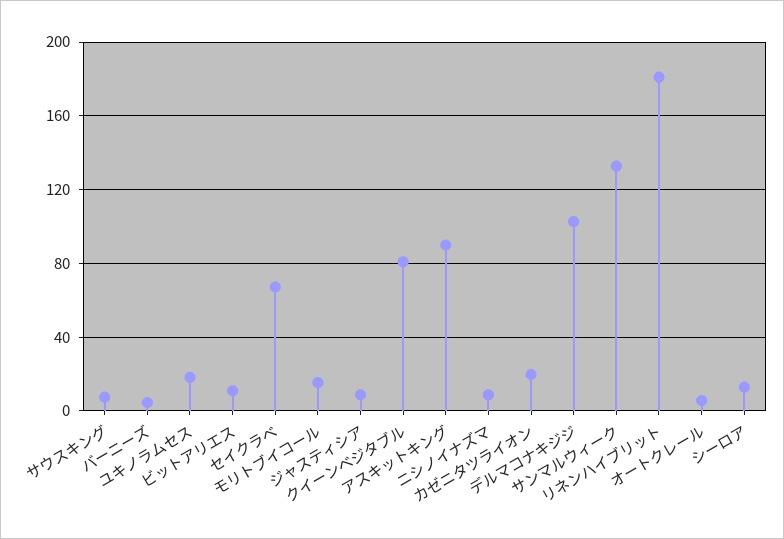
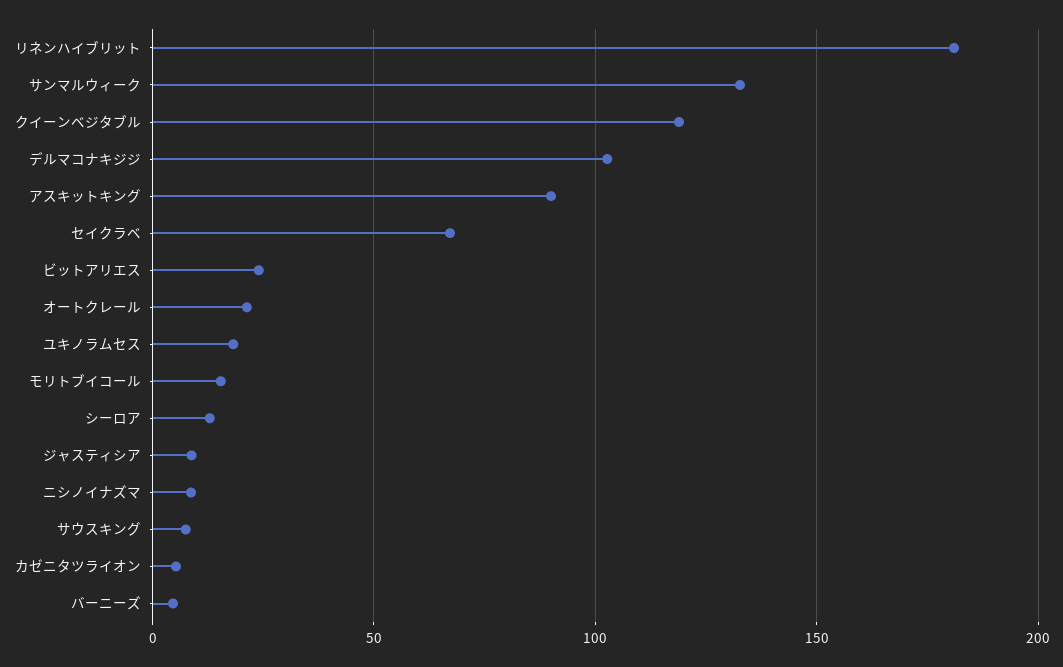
  {
    "サウスキング": 10,
    "バーニーズ": 5,
    "ユキノラムセス": 20,
-   "ビットアリエス": 10,
+   "ビットアリエス": 25,
    "セイクラベ": 65,
    "モリトブイコール": 15,
    "ジャスティシア": 10,
-   "クイーンベジタブル": 80,
+   "クイーンベジタブル": 120,
    "アスキットキング": 90,
    "ニシノイナズマ": 10,
-   "カゼニタツライオン": 20,
+   "カゼニタツライオン": 5,
    "デルマコナキジジ": 105,
    "サンマルウィーク": 135,
    "リネンハイブリット": 180,
-   "オートクレール": 5,
+   "オートクレール": 20,
    "シーロア": 15
  }

